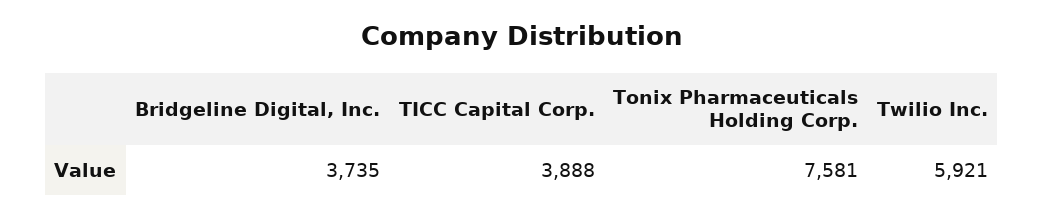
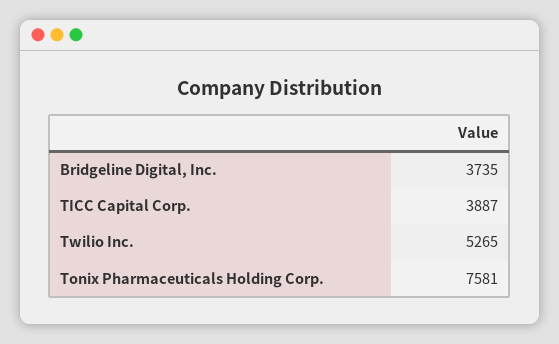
  {
    "Bridgeline Digital, Inc.": 3735,
-   "TICC Capital Corp.": 3888,
+   "TICC Capital Corp.": 3887,
    "Tonix Pharmaceuticals Holding Corp.": 7581,
-   "Twilio Inc.": 5921
+   "Twilio Inc.": 5265
  }

